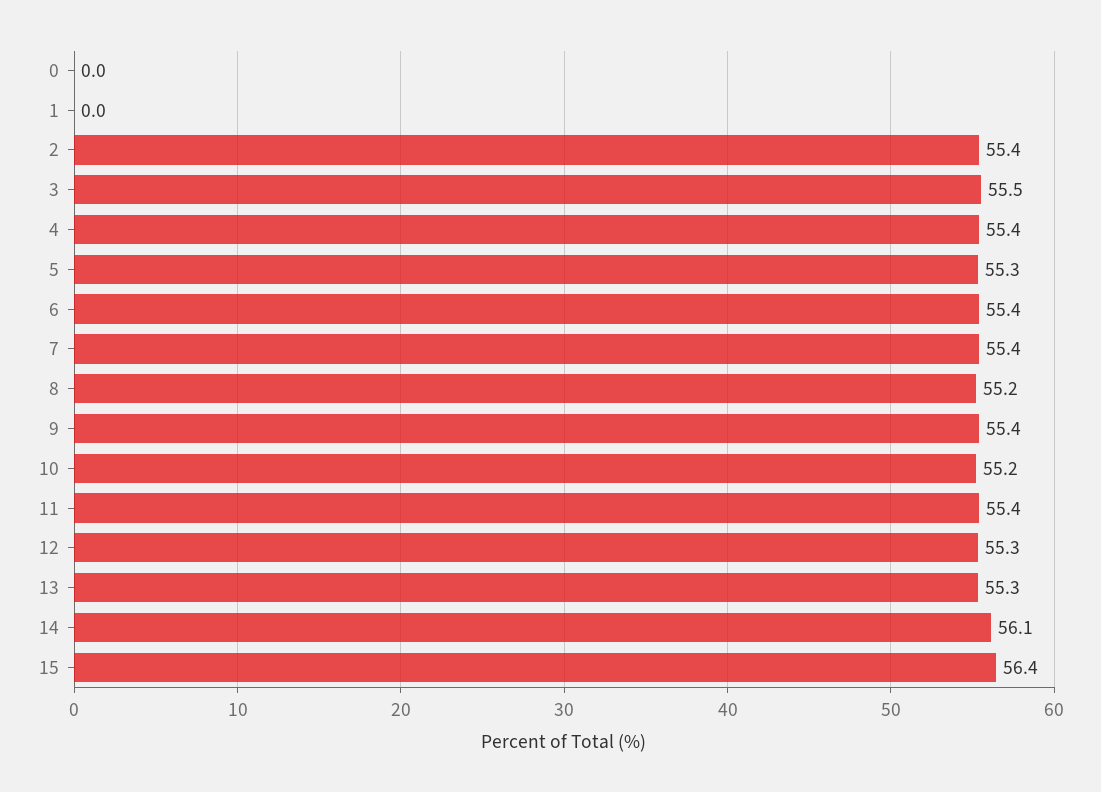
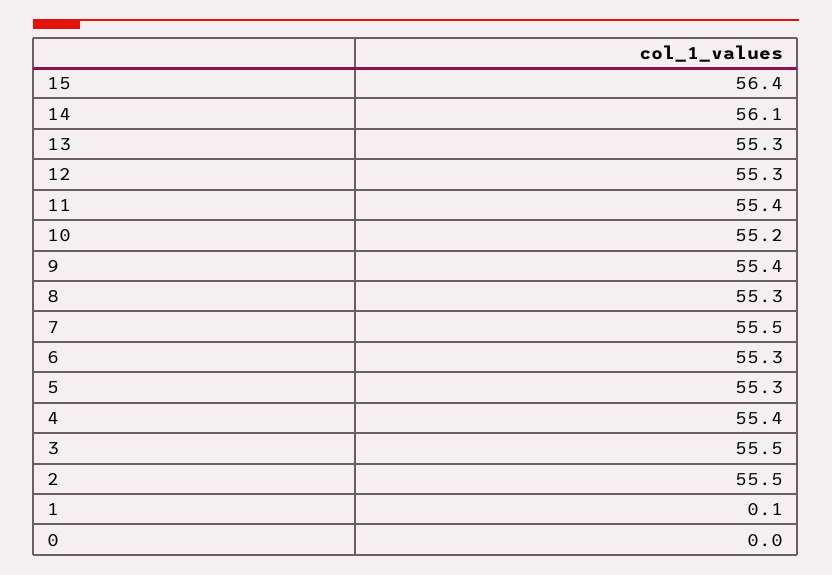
  {
    "0": 0,
-   "1": 0,
+   "1": 0.1,
-   "2": 55.4,
+   "2": 55.5,
    "3": 55.5,
    "4": 55.4,
    "5": 55.3,
-   "6": 55.4,
+   "6": 55.3,
-   "7": 55.4,
+   "7": 55.5,
-   "8": 55.2,
+   "8": 55.3,
    "9": 55.4,
    "10": 55.2,
    "11": 55.4,
    "12": 55.3,
    "13": 55.3,
    "14": 56.1,
    "15": 56.4
  }

